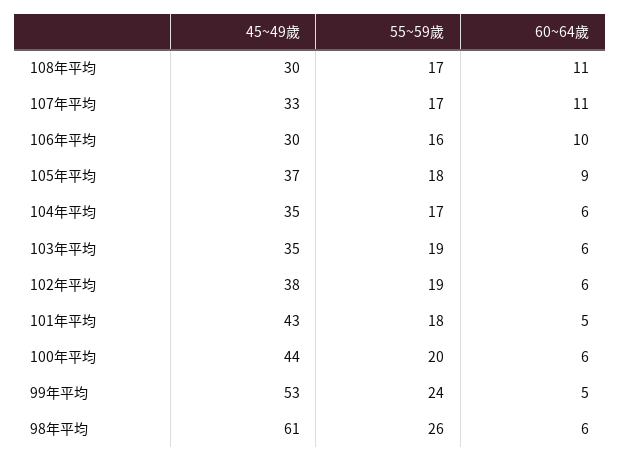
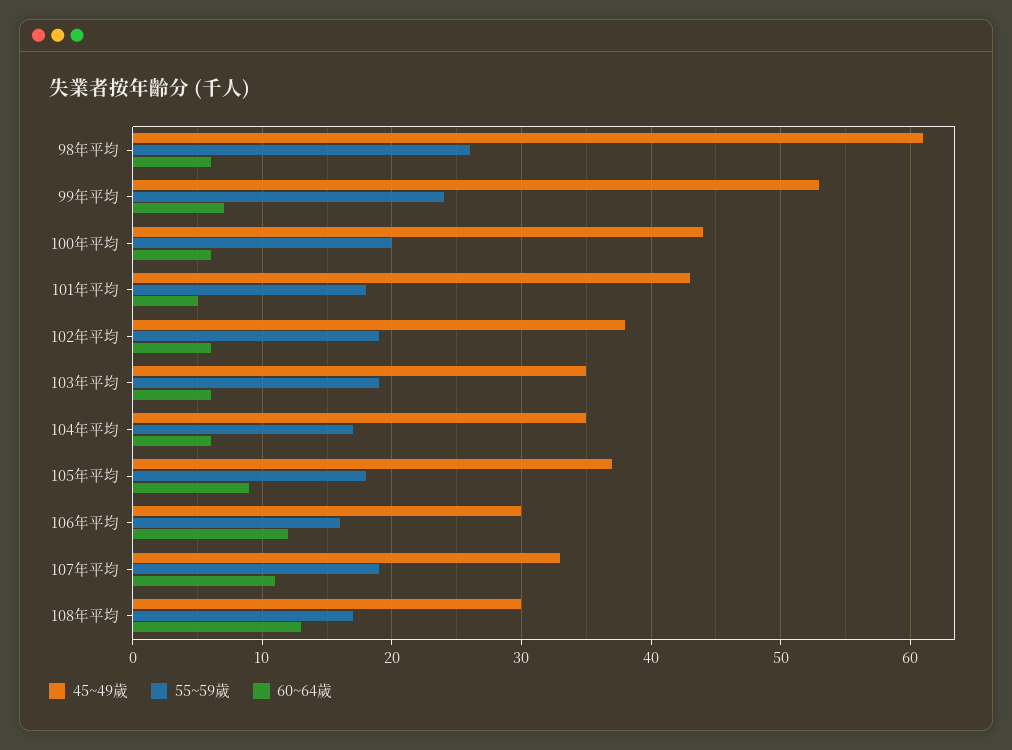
  {
    "45~49歲": {
      "108年平均": 30,
      "107年平均": 33,
      "106年平均": 30,
      "105年平均": 37,
      "104年平均": 35,
      "103年平均": 35,
      "102年平均": 38,
      "101年平均": 43,
      "100年平均": 44,
      "99年平均": 53,
      "98年平均": 61
    },
    "55~59歲": {
      "108年平均": 17,
-     "107年平均": 17,
+     "107年平均": 19,
      "106年平均": 16,
      "105年平均": 18,
      "104年平均": 17,
      "103年平均": 19,
      "102年平均": 19,
      "101年平均": 18,
      "100年平均": 20,
      "99年平均": 24,
      "98年平均": 26
    },
    "60~64歲": {
-     "108年平均": 11,
+     "108年平均": 13,
      "107年平均": 11,
-     "106年平均": 10,
+     "106年平均": 12,
      "105年平均": 9,
      "104年平均": 6,
      "103年平均": 6,
      "102年平均": 6,
      "101年平均": 5,
      "100年平均": 6,
-     "99年平均": 5,
+     "99年平均": 7,
      "98年平均": 6
    }
  }

